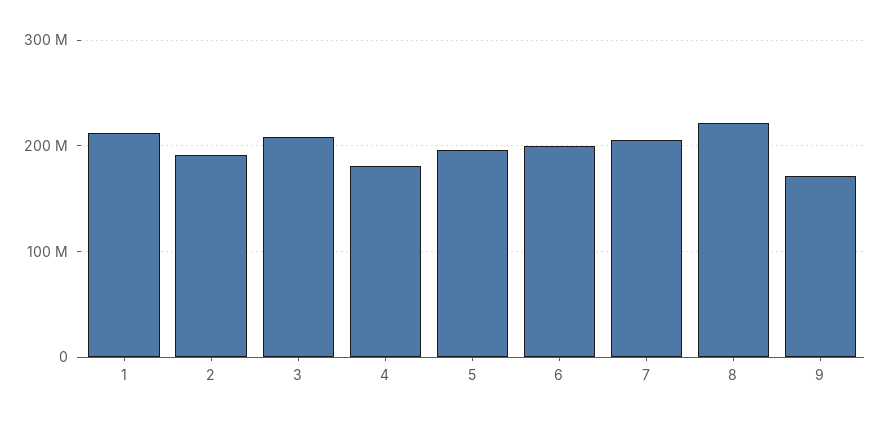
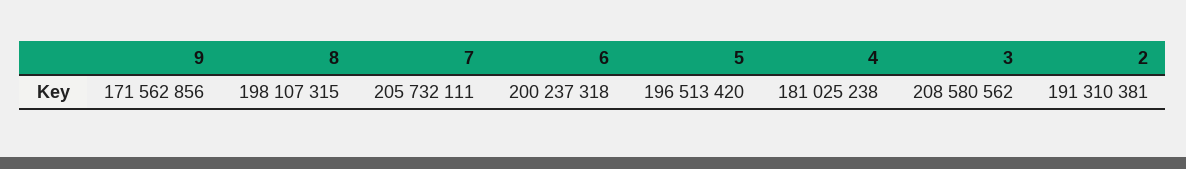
  {
-   "1": 210000000,
    "2": 191310381,
    "3": 208580562,
    "4": 181025238,
    "5": 196513420,
    "6": 200237318,
    "7": 205732111,
-   "8": 220000000,
+   "8": 198107315,
    "9": 171562856
  }

